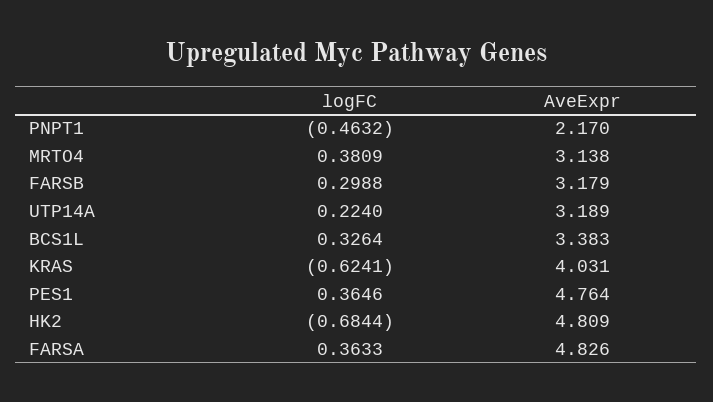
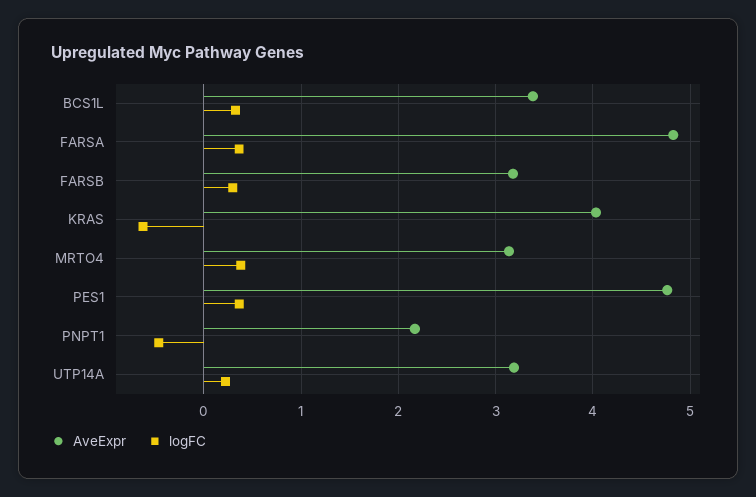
  {
    "logFC": {
      "PNPT1": -0.4632,
      "MRTO4": 0.3809,
      "FARSB": 0.2988,
      "UTP14A": 0.224,
      "BCS1L": 0.3264,
      "KRAS": -0.6241,
      "PES1": 0.3646,
-     "HK2": -0.6844,
      "FARSA": 0.3633
    },
    "AveExpr": {
      "PNPT1": 2.17,
      "MRTO4": 3.138,
      "FARSB": 3.179,
      "UTP14A": 3.189,
      "BCS1L": 3.383,
      "KRAS": 4.031,
      "PES1": 4.764,
-     "HK2": 4.809,
      "FARSA": 4.826
    }
  }

